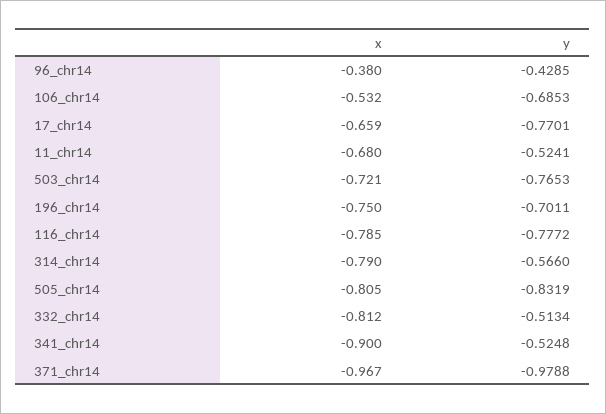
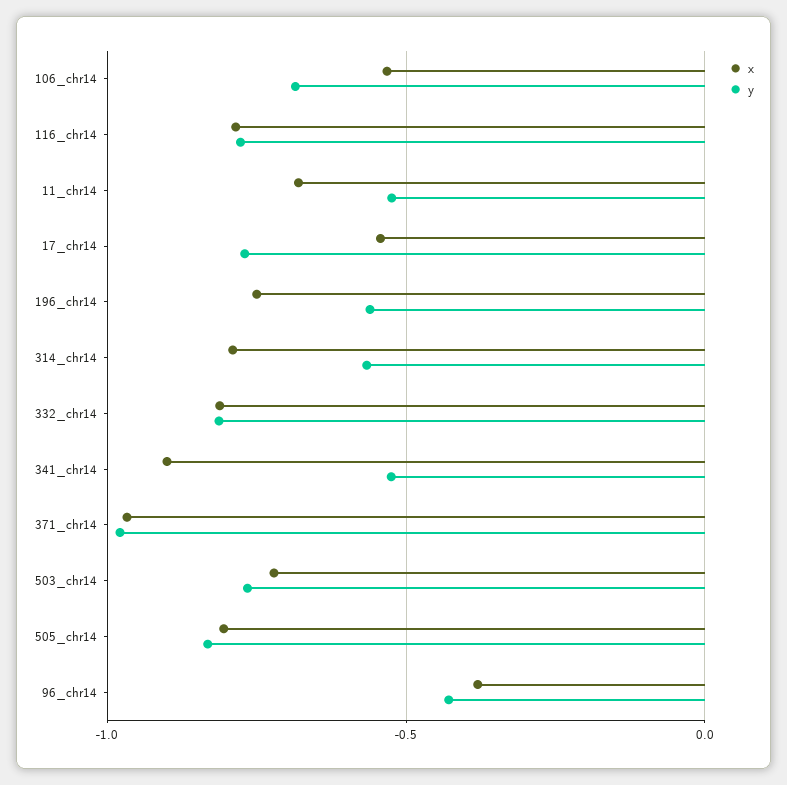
  {
    "x": {
      "96_chr14": -0.38,
      "106_chr14": -0.532,
-     "17_chr14": -0.659,
+     "17_chr14": -0.55,
      "11_chr14": -0.68,
      "503_chr14": -0.721,
      "196_chr14": -0.75,
      "116_chr14": -0.785,
      "314_chr14": -0.79,
      "505_chr14": -0.805,
      "332_chr14": -0.812,
      "341_chr14": -0.9,
      "371_chr14": -0.967
    },
    "y": {
      "96_chr14": -0.4285,
      "106_chr14": -0.6853,
      "17_chr14": -0.7701,
      "11_chr14": -0.5241,
      "503_chr14": -0.7653,
-     "196_chr14": -0.7011,
+     "196_chr14": -0.55,
      "116_chr14": -0.7772,
      "314_chr14": -0.566,
      "505_chr14": -0.8319,
-     "332_chr14": -0.5134,
+     "332_chr14": -0.8,
      "341_chr14": -0.5248,
      "371_chr14": -0.9788
    }
  }

